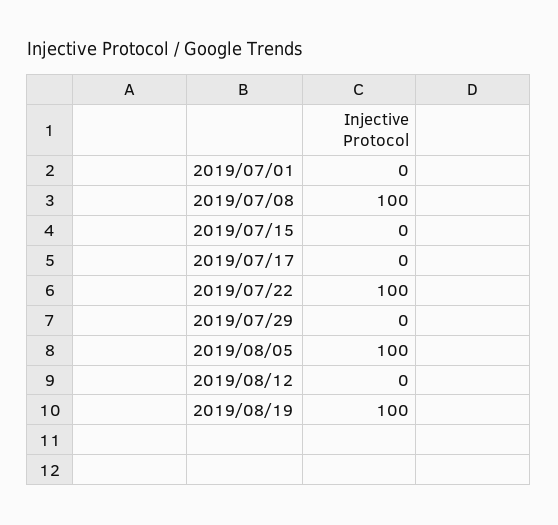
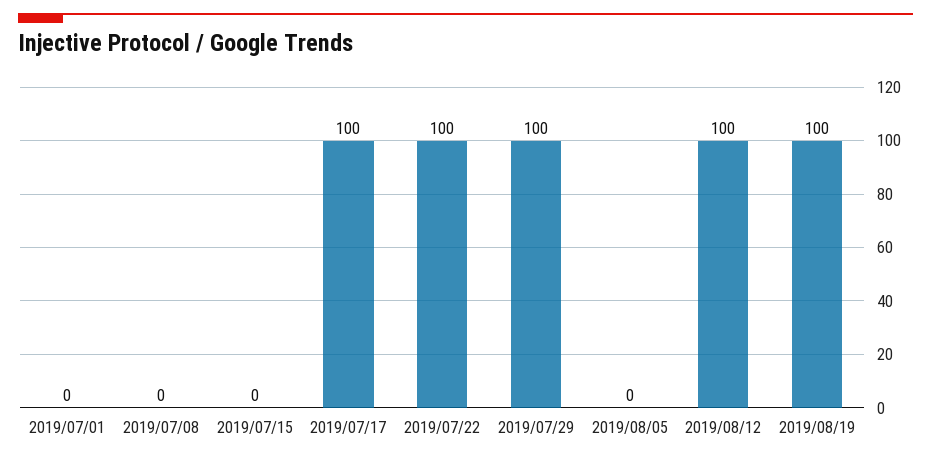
  {
    "2019/07/01": 0,
-   "2019/07/08": 100,
+   "2019/07/08": 0,
    "2019/07/15": 0,
-   "2019/07/17": 0,
+   "2019/07/17": 100,
    "2019/07/22": 100,
-   "2019/07/29": 0,
+   "2019/07/29": 100,
-   "2019/08/05": 100,
+   "2019/08/05": 0,
-   "2019/08/12": 0,
+   "2019/08/12": 100,
    "2019/08/19": 100
  }

